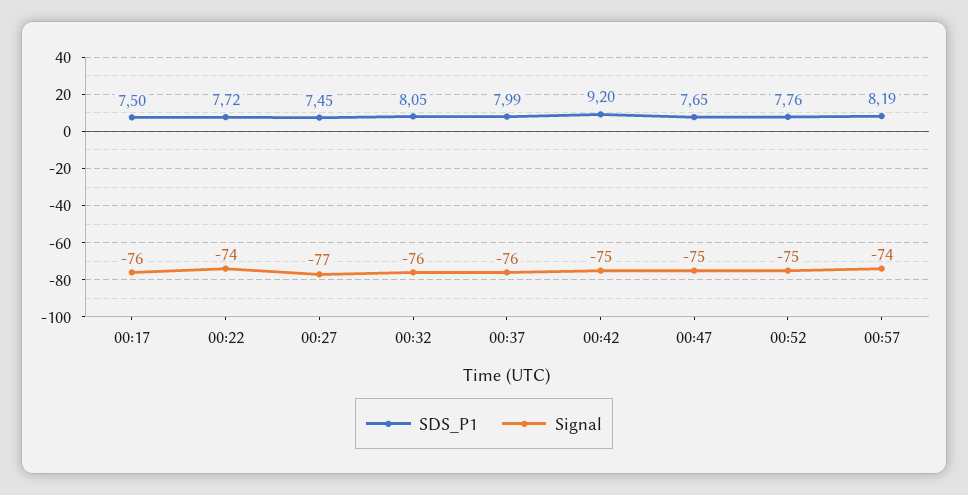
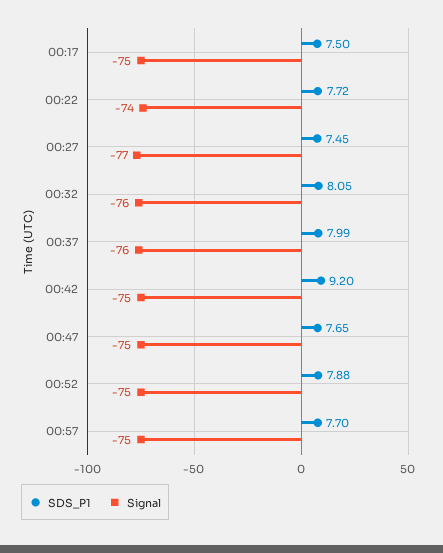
  {
    "SDS_P1": {
      "00:17": 7.5,
      "00:22": 7.72,
      "00:27": 7.45,
      "00:32": 8.05,
      "00:37": 7.99,
      "00:42": 9.2,
      "00:47": 7.65,
-     "00:52": 7.76,
+     "00:52": 7.88,
-     "00:57": 8.19
+     "00:57": 7.7
    },
    "Signal": {
-     "00:17": -76,
+     "00:17": -75,
      "00:22": -74,
      "00:27": -77,
      "00:32": -76,
      "00:37": -76,
      "00:42": -75,
      "00:47": -75,
      "00:52": -75,
-     "00:57": -74
+     "00:57": -75
    }
  }

